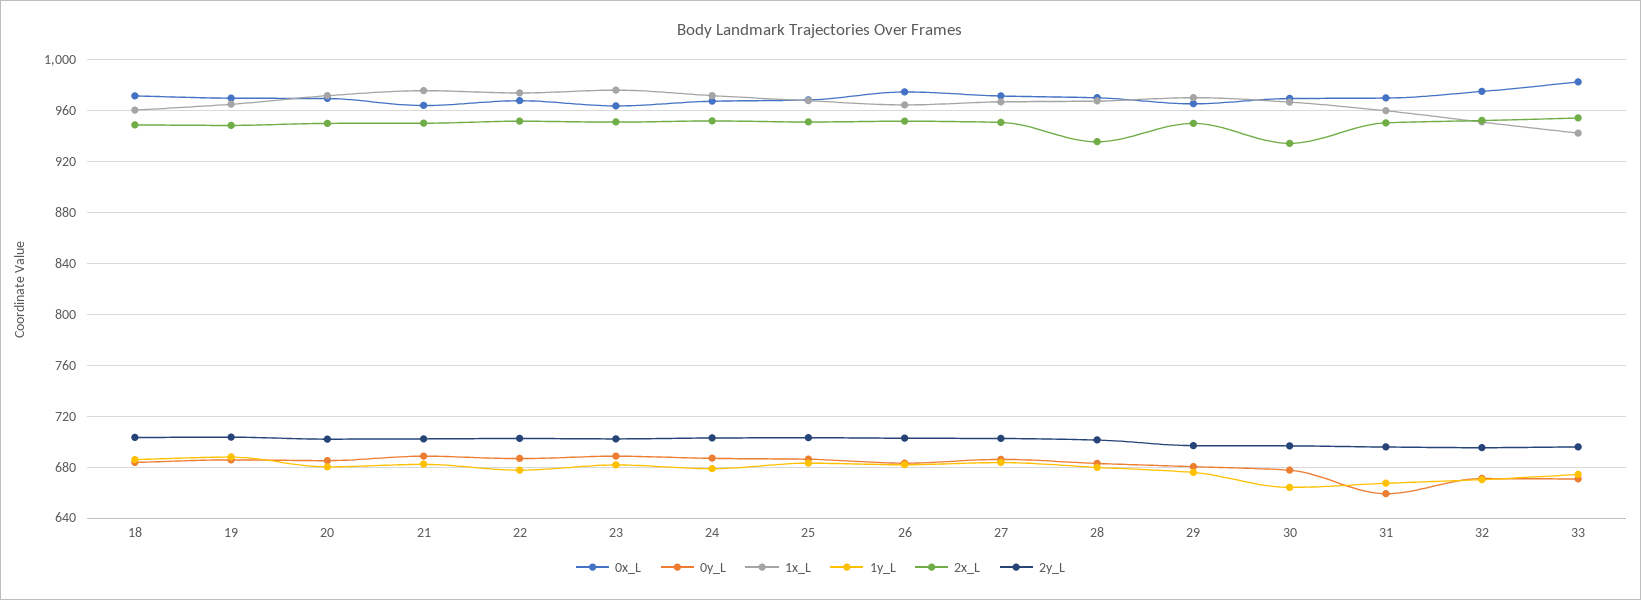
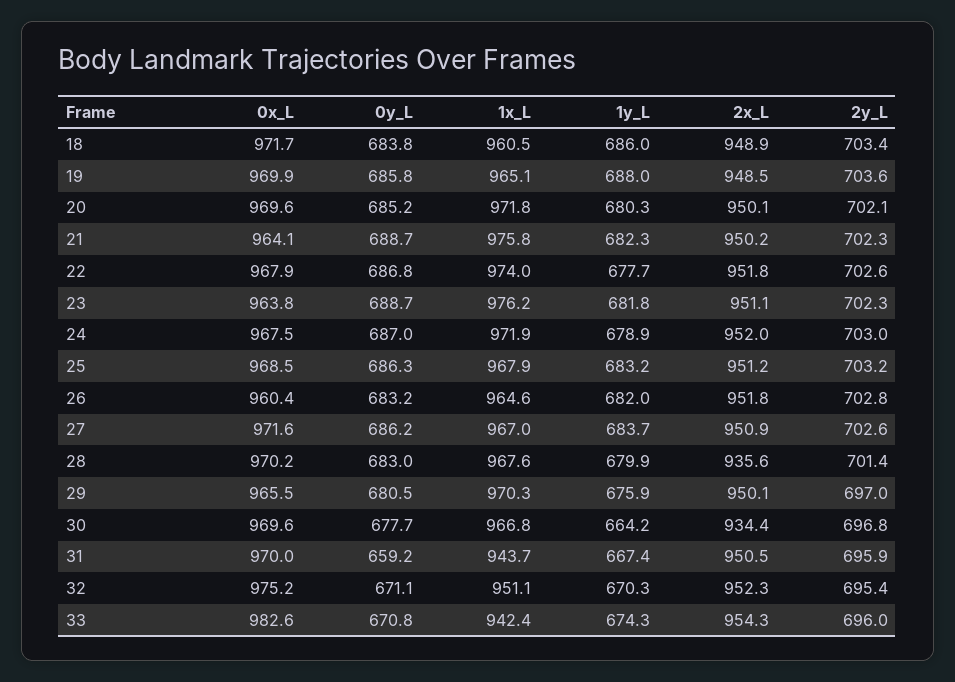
  {
    "0x_L": {
      "18": 971.7,
      "19": 969.9,
      "20": 969.6,
      "21": 964.1,
      "22": 967.9,
      "23": 963.8,
      "24": 967.5,
      "25": 968.5,
-     "26": 975,
+     "26": 960.4,
      "27": 971.6,
      "28": 970.2,
      "29": 965.5,
      "30": 969.6,
      "31": 970,
      "32": 975.2,
      "33": 982.6
    },
    "0y_L": {
      "18": 683.8,
      "19": 685.8,
      "20": 685.2,
      "21": 688.7,
      "22": 686.8,
      "23": 688.7,
      "24": 687,
      "25": 686.3,
      "26": 683.2,
      "27": 686.2,
      "28": 683,
      "29": 680.5,
      "30": 677.7,
      "31": 659.2,
      "32": 671.1,
      "33": 670.8
    },
    "1x_L": {
      "18": 960.5,
      "19": 965.1,
      "20": 971.8,
      "21": 975.8,
      "22": 974,
      "23": 976.2,
      "24": 971.9,
      "25": 967.9,
      "26": 964.6,
      "27": 967,
      "28": 967.6,
      "29": 970.3,
      "30": 966.8,
-     "31": 960,
+     "31": 943.7,
      "32": 951.1,
      "33": 942.4
    },
    "1y_L": {
      "18": 686,
      "19": 688,
      "20": 680.3,
      "21": 682.3,
      "22": 677.7,
      "23": 681.8,
      "24": 678.9,
      "25": 683.2,
      "26": 682,
      "27": 683.7,
      "28": 679.9,
      "29": 675.9,
      "30": 664.2,
      "31": 667.4,
      "32": 670.3,
      "33": 674.3
    },
    "2x_L": {
      "18": 948.9,
      "19": 948.5,
      "20": 950.1,
      "21": 950.2,
      "22": 951.8,
      "23": 951.1,
      "24": 952,
      "25": 951.2,
      "26": 951.8,
      "27": 950.9,
      "28": 935.6,
      "29": 950.1,
      "30": 934.4,
      "31": 950.5,
      "32": 952.3,
      "33": 954.3
    },
    "2y_L": {
      "18": 703.4,
      "19": 703.6,
      "20": 702.1,
      "21": 702.3,
      "22": 702.6,
      "23": 702.3,
      "24": 703,
      "25": 703.2,
      "26": 702.8,
      "27": 702.6,
      "28": 701.4,
      "29": 697,
      "30": 696.8,
      "31": 695.9,
      "32": 695.4,
      "33": 696
    }
  }

